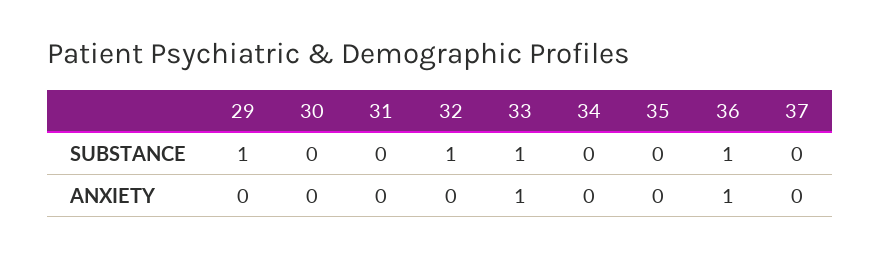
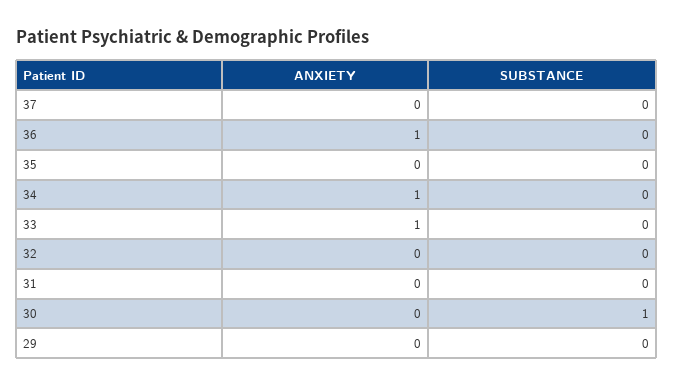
  {
    "29": {
-     "SUBSTANCE": 1,
+     "SUBSTANCE": 0,
      "ANXIETY": 0
    },
    "30": {
-     "SUBSTANCE": 0,
+     "SUBSTANCE": 1,
      "ANXIETY": 0
    },
    "31": {
      "SUBSTANCE": 0,
      "ANXIETY": 0
    },
    "32": {
-     "SUBSTANCE": 1,
+     "SUBSTANCE": 0,
      "ANXIETY": 0
    },
    "33": {
-     "SUBSTANCE": 1,
+     "SUBSTANCE": 0,
      "ANXIETY": 1
    },
    "34": {
      "SUBSTANCE": 0,
-     "ANXIETY": 0
+     "ANXIETY": 1
    },
    "35": {
      "SUBSTANCE": 0,
      "ANXIETY": 0
    },
    "36": {
-     "SUBSTANCE": 1,
+     "SUBSTANCE": 0,
      "ANXIETY": 1
    },
    "37": {
      "SUBSTANCE": 0,
      "ANXIETY": 0
    }
  }

